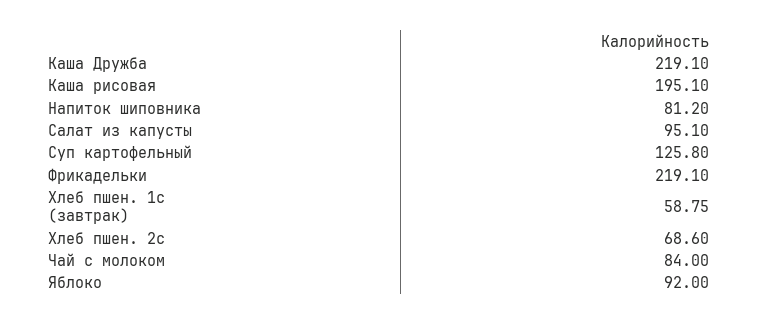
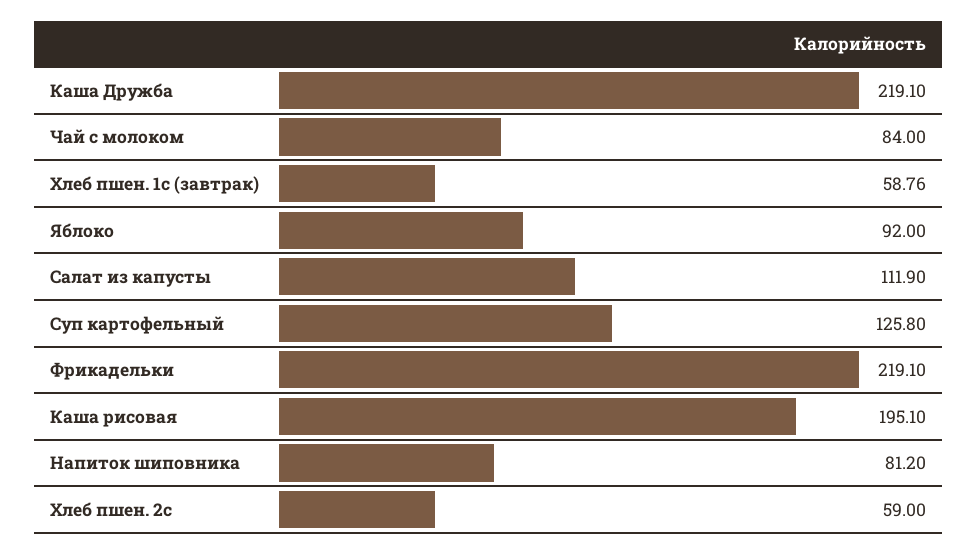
  {
    "Каша Дружба": 219.1,
    "Каша рисовая": 195.1,
    "Напиток шиповника": 81.2,
-   "Салат из капусты": 95.1,
+   "Салат из капусты": 111.9,
    "Суп картофельный": 125.8,
    "Фрикадельки": 219.1,
-   "Хлеб пшен. 1с (завтрак)": 58.75,
+   "Хлеб пшен. 1с (завтрак)": 58.76,
-   "Хлеб пшен. 2с": 68.6,
+   "Хлеб пшен. 2с": 59,
    "Чай с молоком": 84,
    "Яблоко": 92
  }

